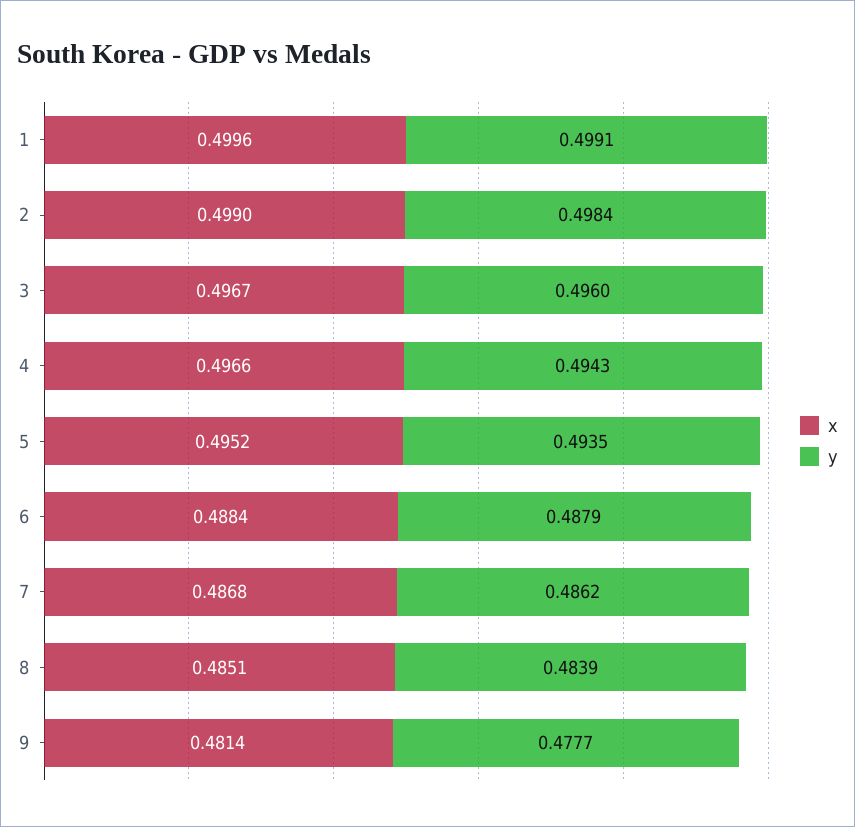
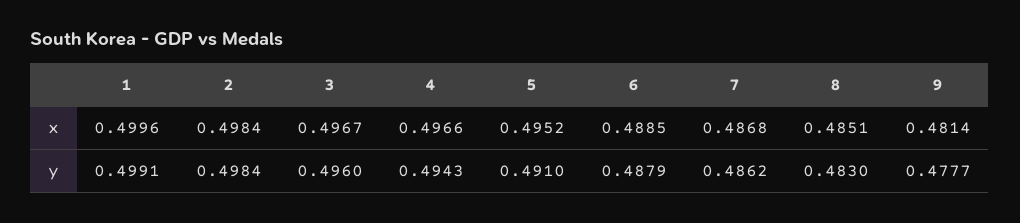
  {
    "x": {
      "1": 0.4996,
-     "2": 0.499,
+     "2": 0.4984,
      "3": 0.4967,
      "4": 0.4966,
      "5": 0.4952,
-     "6": 0.4884,
+     "6": 0.4885,
      "7": 0.4868,
      "8": 0.4851,
      "9": 0.4814
    },
    "y": {
      "1": 0.4991,
      "2": 0.4984,
      "3": 0.496,
      "4": 0.4943,
-     "5": 0.4935,
+     "5": 0.491,
      "6": 0.4879,
      "7": 0.4862,
-     "8": 0.4839,
+     "8": 0.483,
      "9": 0.4777
    }
  }

